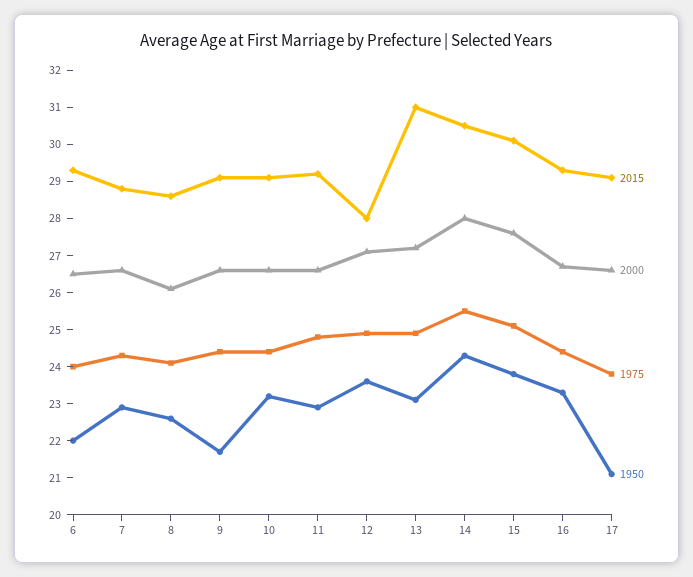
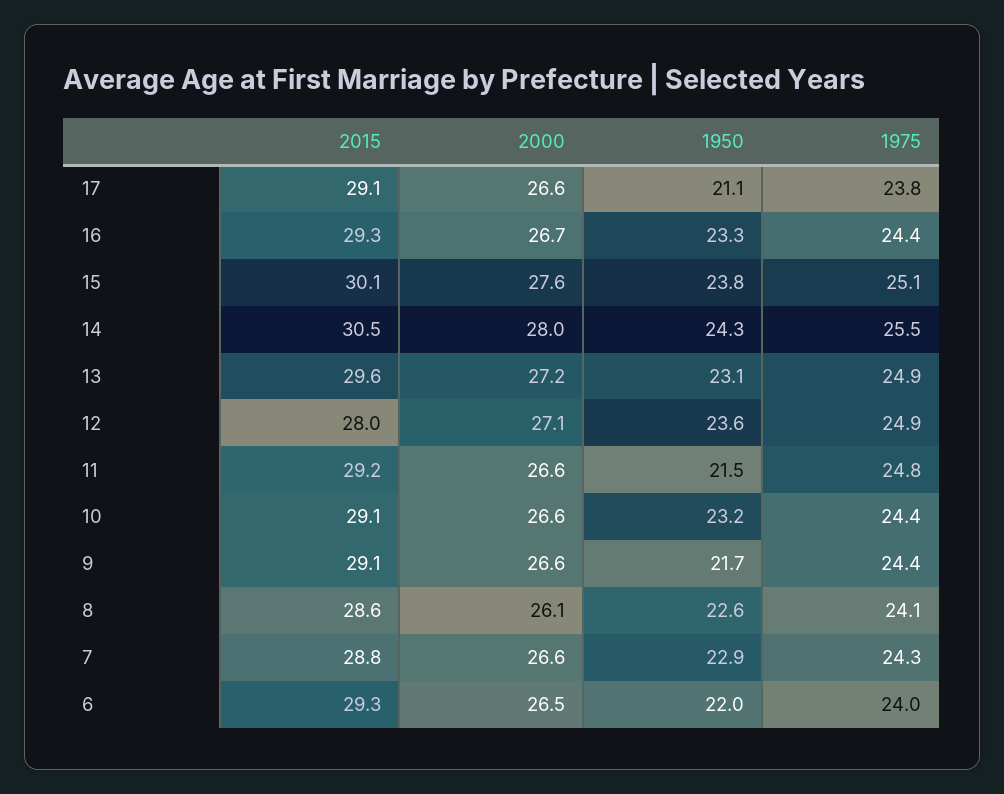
  {
    "2015": {
      "6": 29.3,
      "7": 28.8,
      "8": 28.6,
      "9": 29.1,
      "10": 29.1,
      "11": 29.2,
      "12": 28,
-     "13": 31,
+     "13": 29.6,
      "14": 30.5,
      "15": 30.1,
      "16": 29.3,
      "17": 29.1
    },
    "2000": {
      "6": 26.5,
      "7": 26.6,
      "8": 26.1,
      "9": 26.6,
      "10": 26.6,
      "11": 26.6,
      "12": 27.1,
      "13": 27.2,
      "14": 28,
      "15": 27.6,
      "16": 26.7,
      "17": 26.6
    },
    "1975": {
      "6": 24,
      "7": 24.3,
      "8": 24.1,
      "9": 24.4,
      "10": 24.4,
      "11": 24.8,
      "12": 24.9,
      "13": 24.9,
      "14": 25.5,
      "15": 25.1,
      "16": 24.4,
      "17": 23.8
    },
    "1950": {
      "6": 22,
      "7": 22.9,
      "8": 22.6,
      "9": 21.7,
      "10": 23.2,
-     "11": 23,
+     "11": 21.5,
      "12": 23.6,
      "13": 23.1,
      "14": 24.3,
      "15": 23.8,
      "16": 23.3,
      "17": 21.1
    }
  }

